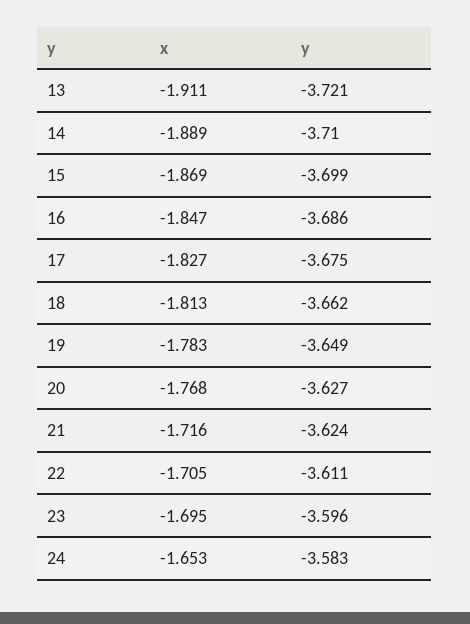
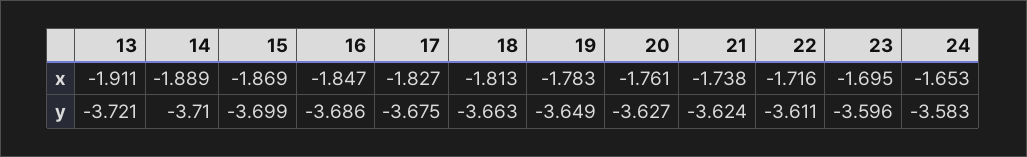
  {
    "x": {
      "13": -1.911,
      "14": -1.889,
      "15": -1.869,
      "16": -1.847,
      "17": -1.827,
      "18": -1.813,
      "19": -1.783,
-     "20": -1.768,
+     "20": -1.761,
-     "21": -1.716,
+     "21": -1.738,
-     "22": -1.705,
+     "22": -1.716,
      "23": -1.695,
      "24": -1.653
    },
    "y": {
      "13": -3.721,
      "14": -3.71,
      "15": -3.699,
      "16": -3.686,
      "17": -3.675,
-     "18": -3.662,
+     "18": -3.663,
      "19": -3.649,
      "20": -3.627,
      "21": -3.624,
      "22": -3.611,
      "23": -3.596,
      "24": -3.583
    }
  }

